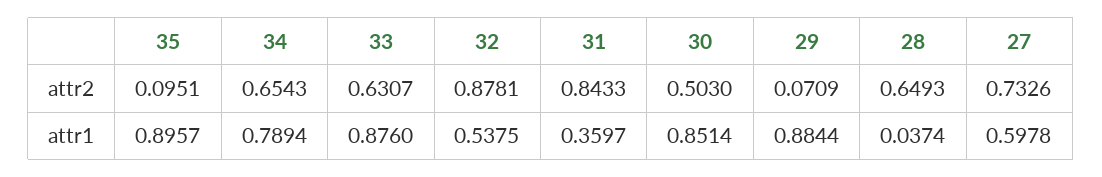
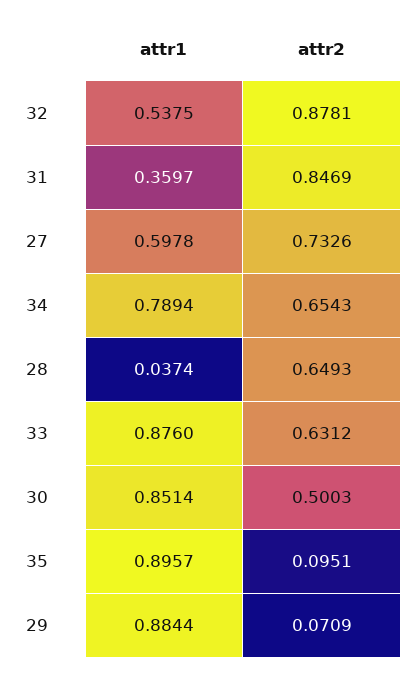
  {
    "35": {
      "attr2": 0.0951,
      "attr1": 0.8957
    },
    "34": {
      "attr2": 0.6543,
      "attr1": 0.7894
    },
    "33": {
-     "attr2": 0.6307,
+     "attr2": 0.6312,
      "attr1": 0.876
    },
    "32": {
      "attr2": 0.8781,
      "attr1": 0.5375
    },
    "31": {
-     "attr2": 0.8433,
+     "attr2": 0.8469,
      "attr1": 0.3597
    },
    "30": {
-     "attr2": 0.503,
+     "attr2": 0.5003,
      "attr1": 0.8514
    },
    "29": {
      "attr2": 0.0709,
      "attr1": 0.8844
    },
    "28": {
      "attr2": 0.6493,
      "attr1": 0.0374
    },
    "27": {
      "attr2": 0.7326,
      "attr1": 0.5978
    }
  }

